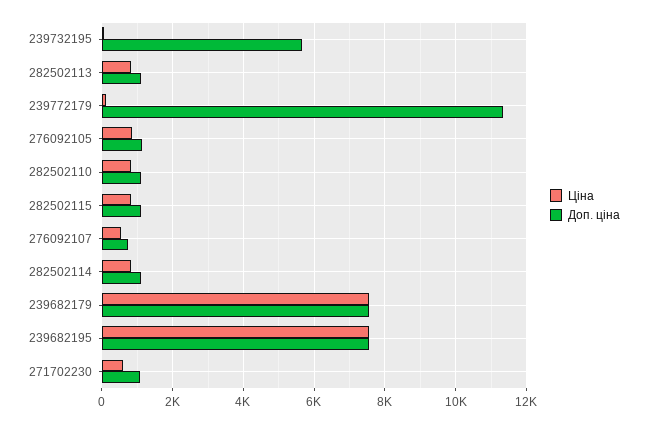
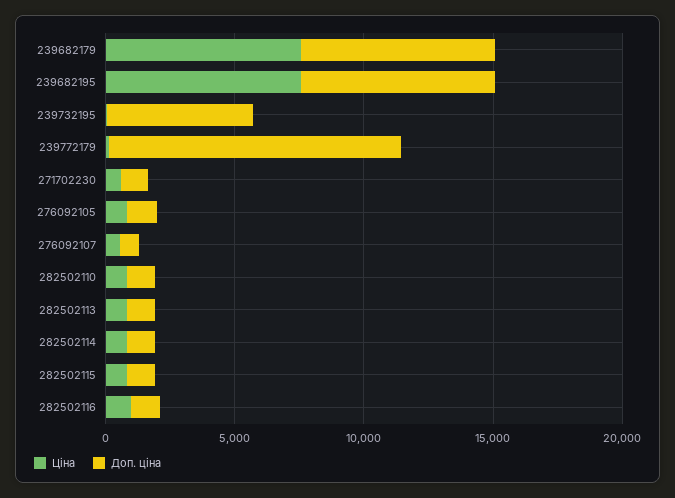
  {
    "Ціна": {
      "239732195": 0,
      "282502113": 800,
      "239772179": 200,
      "276092105": 800,
      "282502110": 800,
      "282502115": 800,
      "276092107": 600,
      "282502114": 800,
      "239682179": 7600,
      "239682195": 7600,
-     "271702230": 600
+     "271702230": 600,
+     "282502116": 1000
    },
    "Доп. ціна": {
      "239732195": 5600,
      "282502113": 1200,
      "239772179": 11400,
      "276092105": 1200,
      "282502110": 1200,
      "282502115": 1200,
      "276092107": 800,
      "282502114": 1200,
      "239682179": 7600,
      "239682195": 7600,
-     "271702230": 1000
+     "271702230": 1000,
+     "282502116": 1000
    }
  }

